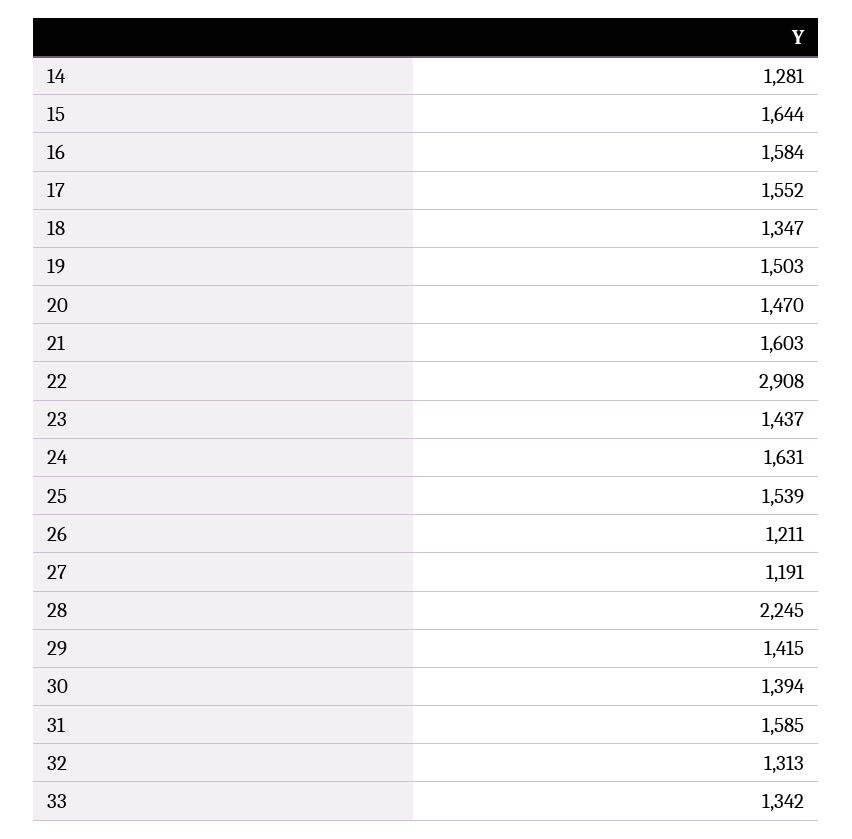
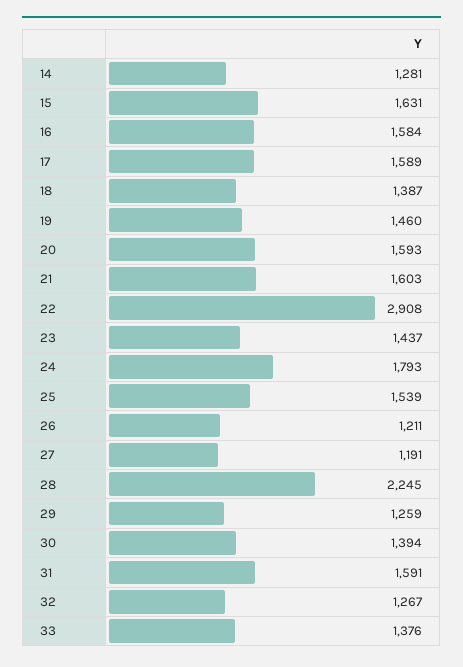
  {
    "14": 1281,
-   "15": 1644,
+   "15": 1631,
    "16": 1584,
-   "17": 1552,
+   "17": 1589,
-   "18": 1347,
+   "18": 1387,
-   "19": 1503,
+   "19": 1460,
-   "20": 1470,
+   "20": 1593,
    "21": 1603,
    "22": 2908,
    "23": 1437,
-   "24": 1631,
+   "24": 1793,
    "25": 1539,
    "26": 1211,
    "27": 1191,
    "28": 2245,
-   "29": 1415,
+   "29": 1259,
    "30": 1394,
-   "31": 1585,
+   "31": 1591,
-   "32": 1313,
+   "32": 1267,
-   "33": 1342
+   "33": 1376
  }

